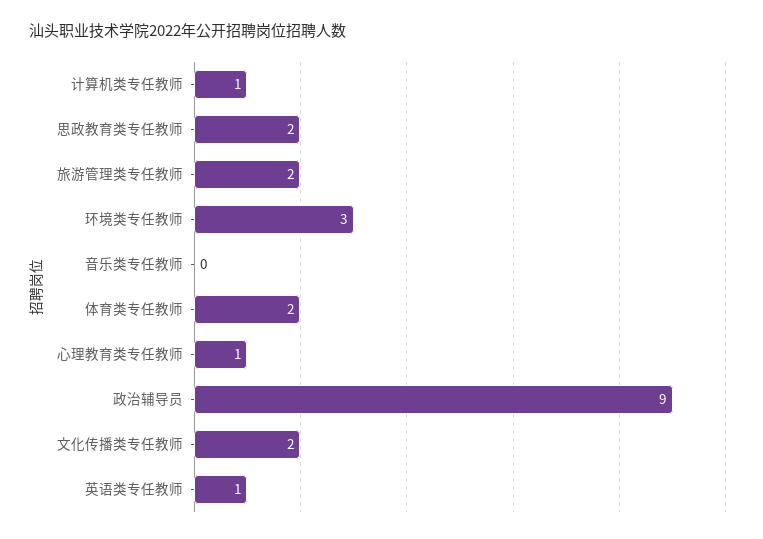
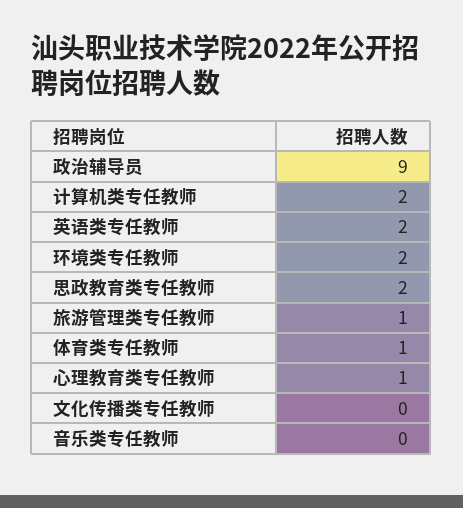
  {
-   "计算机类专任教师": 1,
+   "计算机类专任教师": 2,
    "思政教育类专任教师": 2,
-   "旅游管理类专任教师": 2,
+   "旅游管理类专任教师": 1,
-   "环境类专任教师": 3,
+   "环境类专任教师": 2,
    "音乐类专任教师": 0,
-   "体育类专任教师": 2,
+   "体育类专任教师": 1,
    "心理教育类专任教师": 1,
    "政治辅导员": 9,
-   "文化传播类专任教师": 2,
+   "文化传播类专任教师": 0,
-   "英语类专任教师": 1
+   "英语类专任教师": 2
  }

